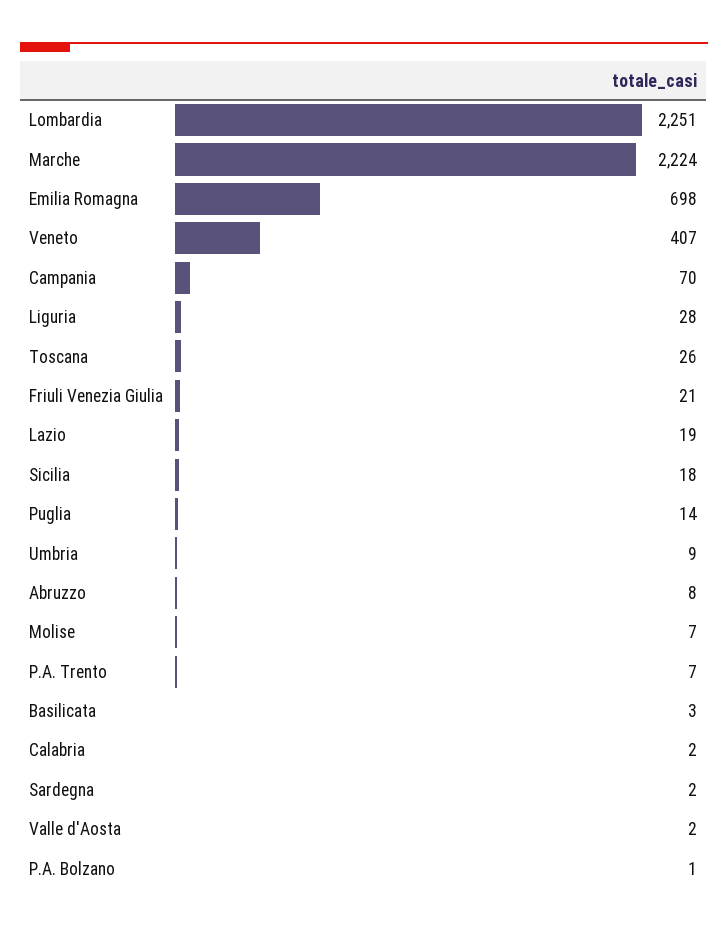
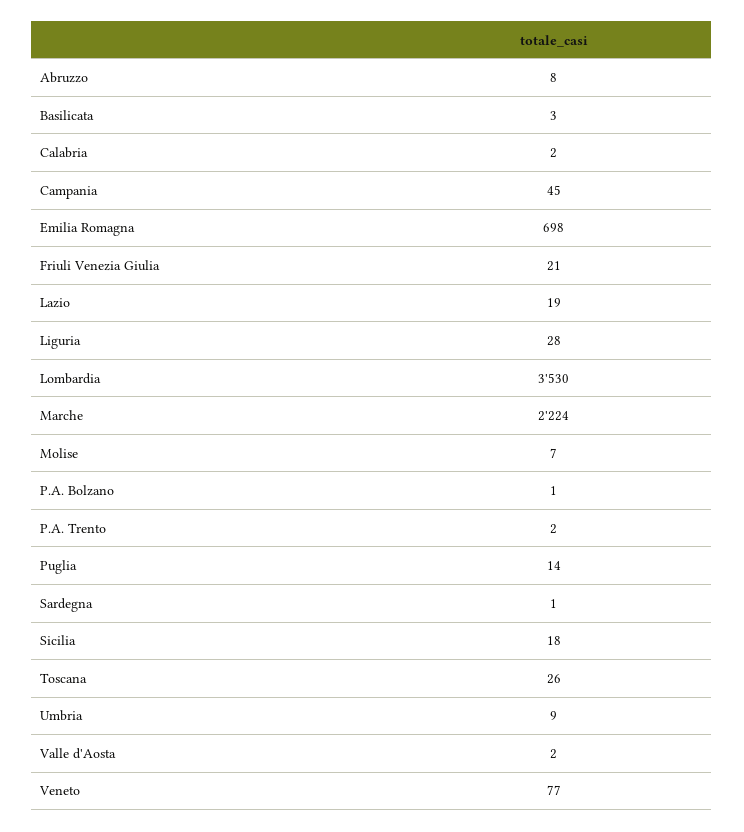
  {
-   "Lombardia": 2251,
+   "Lombardia": 3530,
    "Marche": 2224,
    "Emilia Romagna": 698,
-   "Veneto": 407,
+   "Veneto": 77,
-   "Campania": 70,
+   "Campania": 45,
    "Liguria": 28,
    "Toscana": 26,
    "Friuli Venezia Giulia": 21,
    "Lazio": 19,
    "Sicilia": 18,
    "Puglia": 14,
    "Umbria": 9,
    "Abruzzo": 8,
    "Molise": 7,
-   "P.A. Trento": 7,
+   "P.A. Trento": 2,
    "Basilicata": 3,
    "Calabria": 2,
-   "Sardegna": 2,
+   "Sardegna": 1,
    "Valle d'Aosta": 2,
    "P.A. Bolzano": 1
  }

